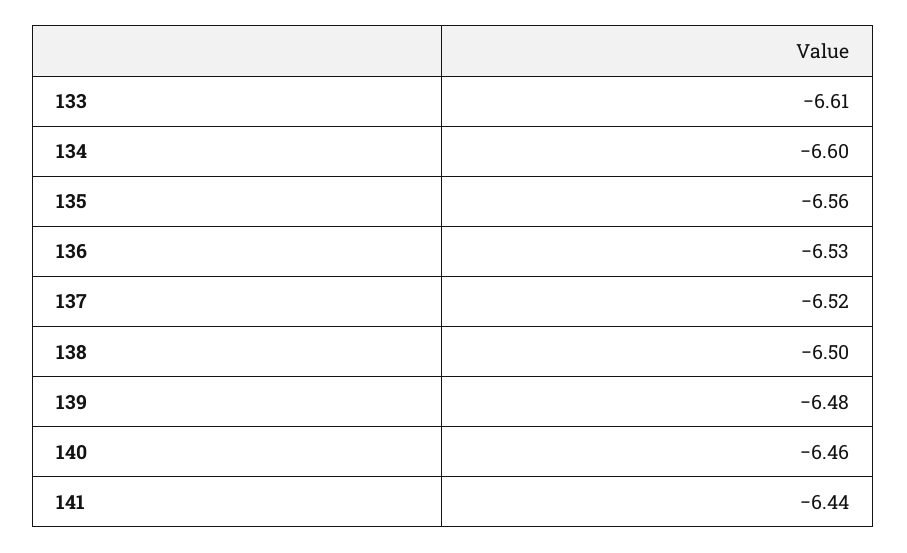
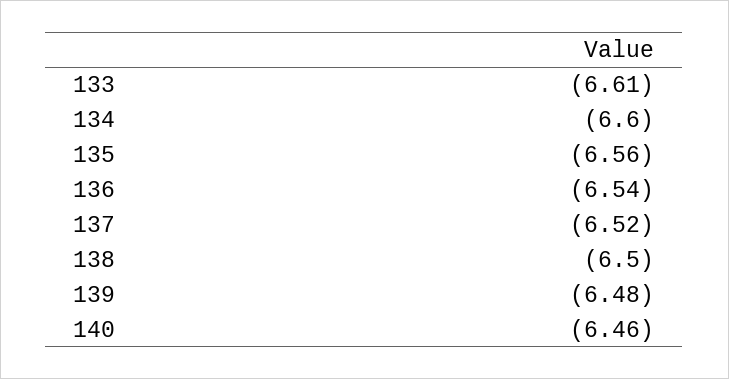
  {
    "133": -6.61,
    "134": -6.6,
    "135": -6.56,
-   "136": -6.53,
+   "136": -6.54,
    "137": -6.52,
    "138": -6.5,
    "139": -6.48,
-   "140": -6.46,
+   "140": -6.46
-   "141": -6.44
  }

